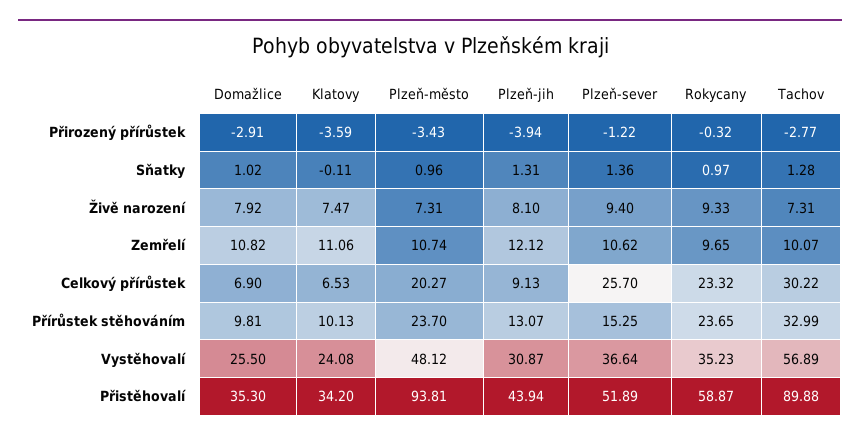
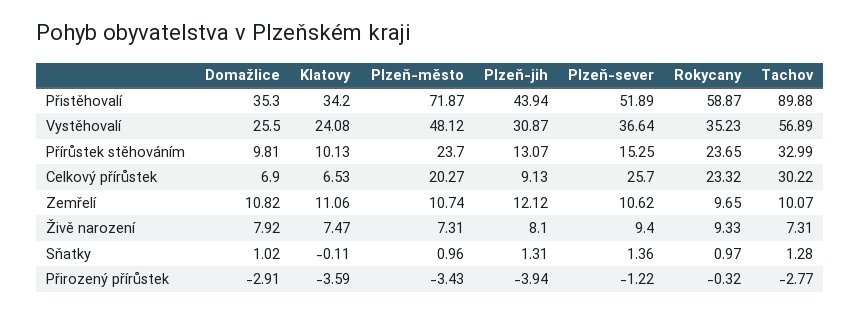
  {
    "Domažlice": {
      "Přirozený přírůstek": -2.91,
      "Sňatky": 1.02,
      "Živě narození": 7.92,
      "Zemřelí": 10.82,
      "Celkový přírůstek": 6.9,
      "Přírůstek stěhováním": 9.81,
      "Vystěhovalí": 25.5,
      "Přistěhovalí": 35.3
    },
    "Klatovy": {
      "Přirozený přírůstek": -3.59,
      "Sňatky": -0.11,
      "Živě narození": 7.47,
      "Zemřelí": 11.06,
      "Celkový přírůstek": 6.53,
      "Přírůstek stěhováním": 10.13,
      "Vystěhovalí": 24.08,
      "Přistěhovalí": 34.2
    },
    "Plzeň-město": {
      "Přirozený přírůstek": -3.43,
      "Sňatky": 0.96,
      "Živě narození": 7.31,
      "Zemřelí": 10.74,
      "Celkový přírůstek": 20.27,
      "Přírůstek stěhováním": 23.7,
      "Vystěhovalí": 48.12,
-     "Přistěhovalí": 93.81
+     "Přistěhovalí": 71.87
    },
    "Plzeň-jih": {
      "Přirozený přírůstek": -3.94,
      "Sňatky": 1.31,
      "Živě narození": 8.1,
      "Zemřelí": 12.12,
      "Celkový přírůstek": 9.13,
      "Přírůstek stěhováním": 13.07,
      "Vystěhovalí": 30.87,
      "Přistěhovalí": 43.94
    },
    "Plzeň-sever": {
      "Přirozený přírůstek": -1.22,
      "Sňatky": 1.36,
      "Živě narození": 9.4,
      "Zemřelí": 10.62,
      "Celkový přírůstek": 25.7,
      "Přírůstek stěhováním": 15.25,
      "Vystěhovalí": 36.64,
      "Přistěhovalí": 51.89
    },
    "Rokycany": {
      "Přirozený přírůstek": -0.32,
      "Sňatky": 0.97,
      "Živě narození": 9.33,
      "Zemřelí": 9.65,
      "Celkový přírůstek": 23.32,
      "Přírůstek stěhováním": 23.65,
      "Vystěhovalí": 35.23,
      "Přistěhovalí": 58.87
    },
    "Tachov": {
      "Přirozený přírůstek": -2.77,
      "Sňatky": 1.28,
      "Živě narození": 7.31,
      "Zemřelí": 10.07,
      "Celkový přírůstek": 30.22,
      "Přírůstek stěhováním": 32.99,
      "Vystěhovalí": 56.89,
      "Přistěhovalí": 89.88
    }
  }

